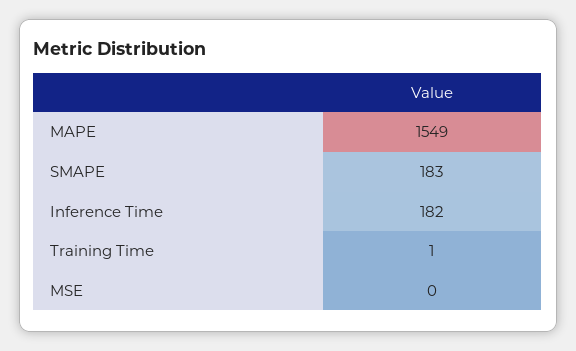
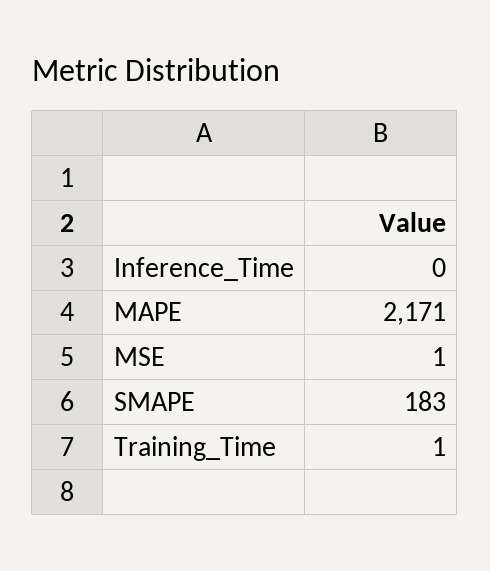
  {
-   "MAPE": 1549,
+   "MAPE": 2171,
    "SMAPE": 183,
-   "Inference Time": 182,
+   "Inference Time": 0,
    "Training Time": 1,
-   "MSE": 0
+   "MSE": 1
  }

